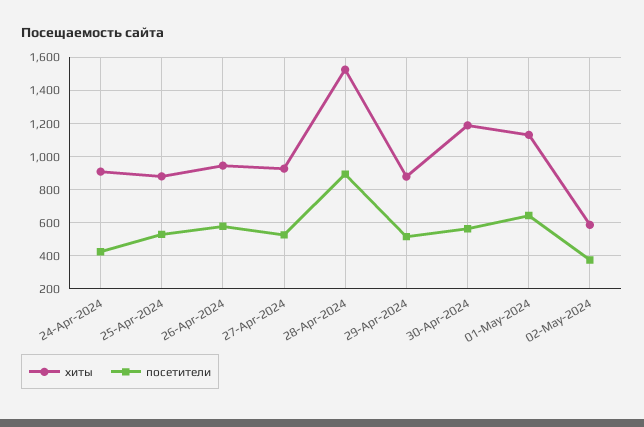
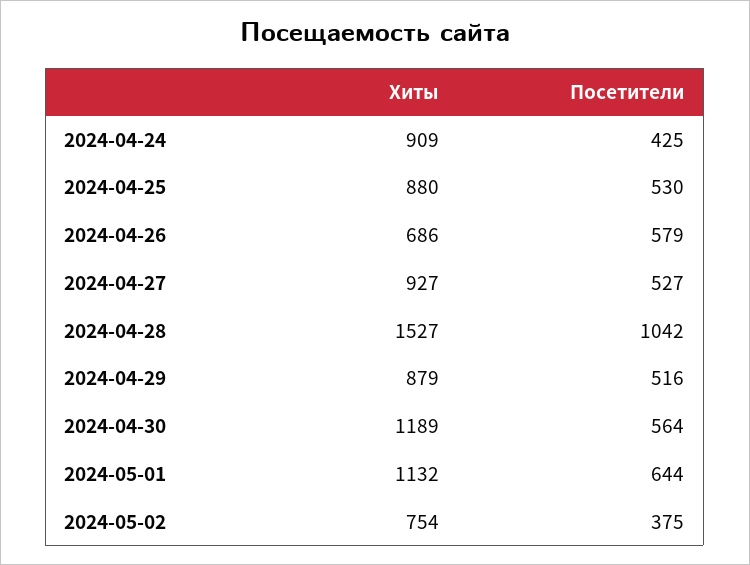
  {
    "хиты": {
      "24-Apr-2024": 909,
      "25-Apr-2024": 880,
-     "26-Apr-2024": 950,
+     "26-Apr-2024": 686,
      "27-Apr-2024": 927,
      "28-Apr-2024": 1527,
      "29-Apr-2024": 879,
      "30-Apr-2024": 1189,
      "01-May-2024": 1132,
-     "02-May-2024": 600
+     "02-May-2024": 754
    },
    "посетители": {
      "24-Apr-2024": 425,
      "25-Apr-2024": 530,
      "26-Apr-2024": 579,
      "27-Apr-2024": 527,
-     "28-Apr-2024": 900,
+     "28-Apr-2024": 1042,
      "29-Apr-2024": 516,
      "30-Apr-2024": 564,
      "01-May-2024": 644,
      "02-May-2024": 375
    }
  }

